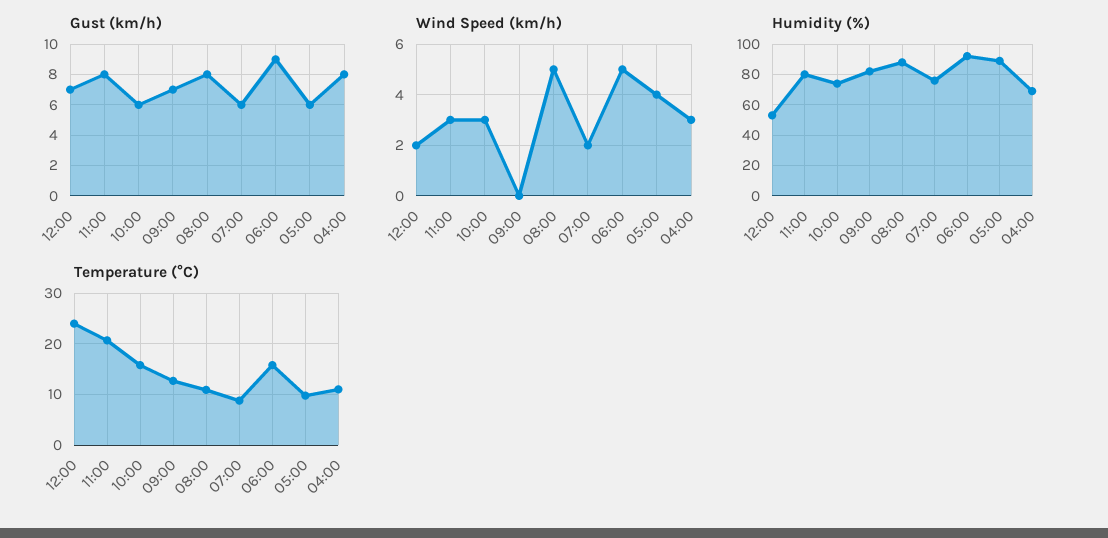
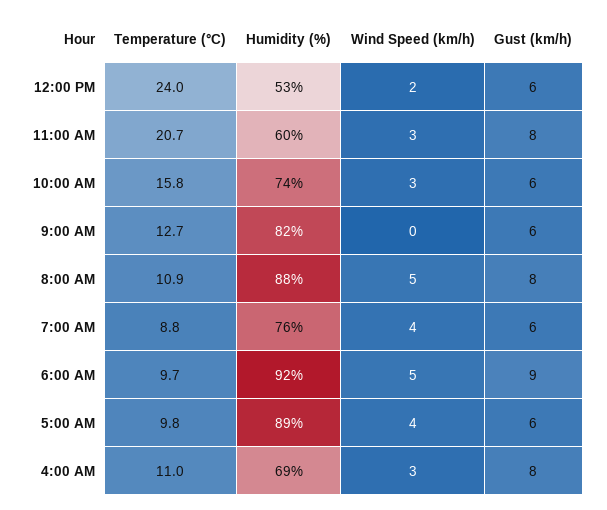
  {
    "Gust (km/h)": {
-     "12:00": 7,
+     "12:00": 6,
      "11:00": 8,
      "10:00": 6,
-     "09:00": 7,
+     "09:00": 6,
      "08:00": 8,
      "07:00": 6,
      "06:00": 9,
      "05:00": 6,
      "04:00": 8
    },
    "Wind Speed (km/h)": {
      "12:00": 2,
      "11:00": 3,
      "10:00": 3,
      "09:00": 0,
      "08:00": 5,
-     "07:00": 2,
+     "07:00": 4,
      "06:00": 5,
      "05:00": 4,
      "04:00": 3
    },
    "Humidity (%)": {
      "12:00": 53,
-     "11:00": 80,
+     "11:00": 60,
      "10:00": 74,
      "09:00": 82,
      "08:00": 88,
      "07:00": 76,
      "06:00": 92,
      "05:00": 89,
      "04:00": 69
    },
    "Temperature (°C)": {
      "12:00": 24,
      "11:00": 20.7,
      "10:00": 15.8,
      "09:00": 12.7,
      "08:00": 10.9,
      "07:00": 8.8,
-     "06:00": 16,
+     "06:00": 9.7,
      "05:00": 9.8,
      "04:00": 11
    }
  }

